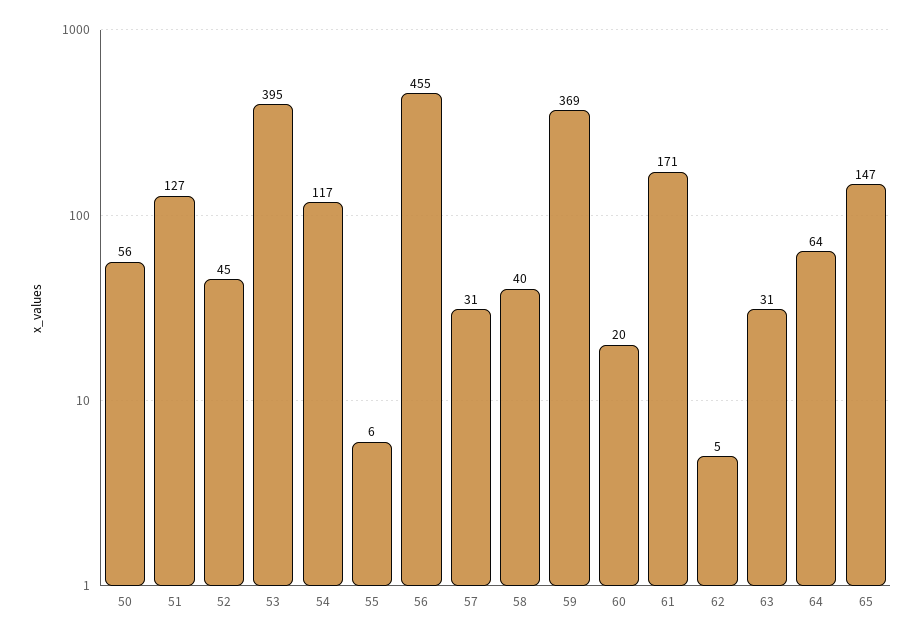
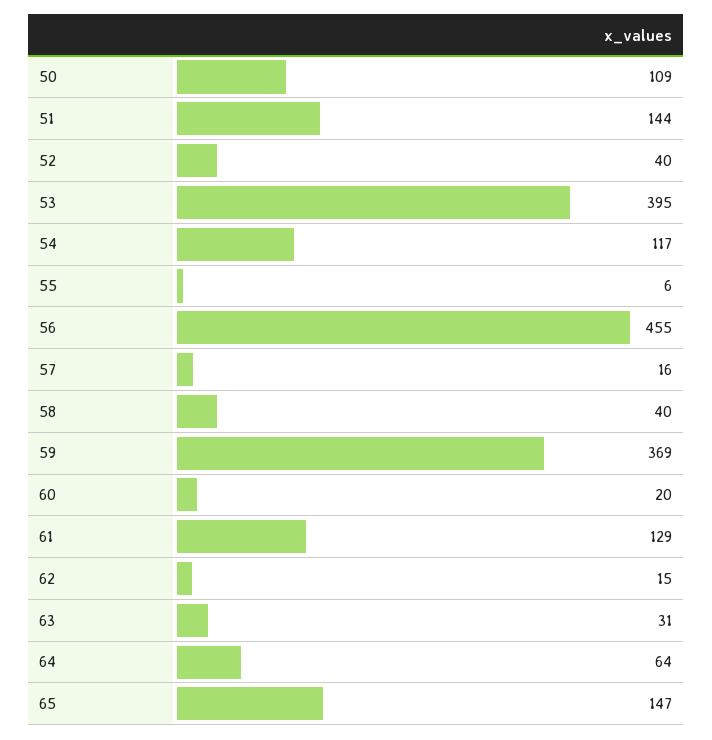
  {
-   "50": 56,
+   "50": 109,
-   "51": 127,
+   "51": 144,
-   "52": 45,
+   "52": 40,
    "53": 395,
    "54": 117,
    "55": 6,
    "56": 455,
-   "57": 31,
+   "57": 16,
    "58": 40,
    "59": 369,
    "60": 20,
-   "61": 171,
+   "61": 129,
-   "62": 5,
+   "62": 15,
    "63": 31,
    "64": 64,
    "65": 147
  }

